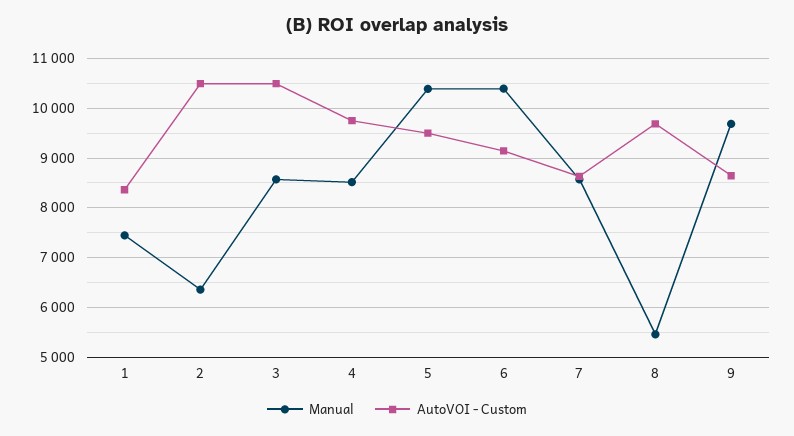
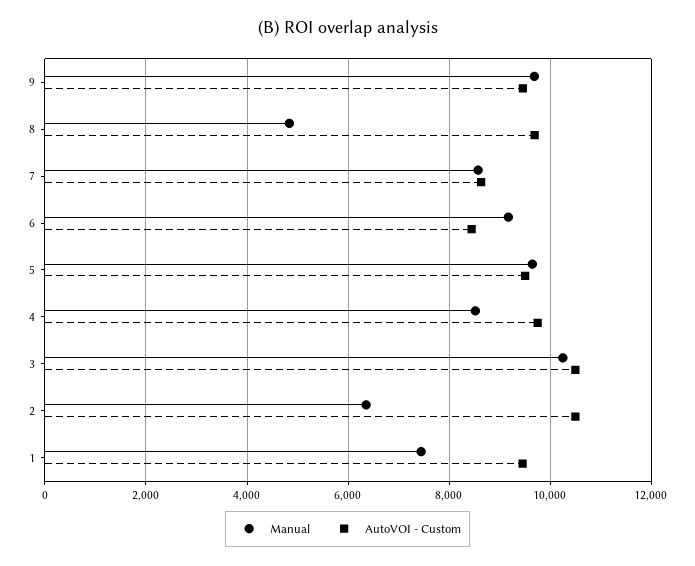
  {
    "Manual": {
      "1": 7400,
      "2": 6400,
-     "3": 8600,
+     "3": 10200,
      "4": 8600,
-     "5": 10400,
+     "5": 9600,
-     "6": 10400,
+     "6": 9200,
      "7": 8600,
-     "8": 5400,
+     "8": 4800,
      "9": 9600
    },
    "AutoVOI - Custom": {
-     "1": 8400,
+     "1": 9400,
      "2": 10400,
      "3": 10400,
      "4": 9800,
      "5": 9400,
-     "6": 9200,
+     "6": 8400,
      "7": 8600,
      "8": 9600,
-     "9": 8600
+     "9": 9400
    }
  }

